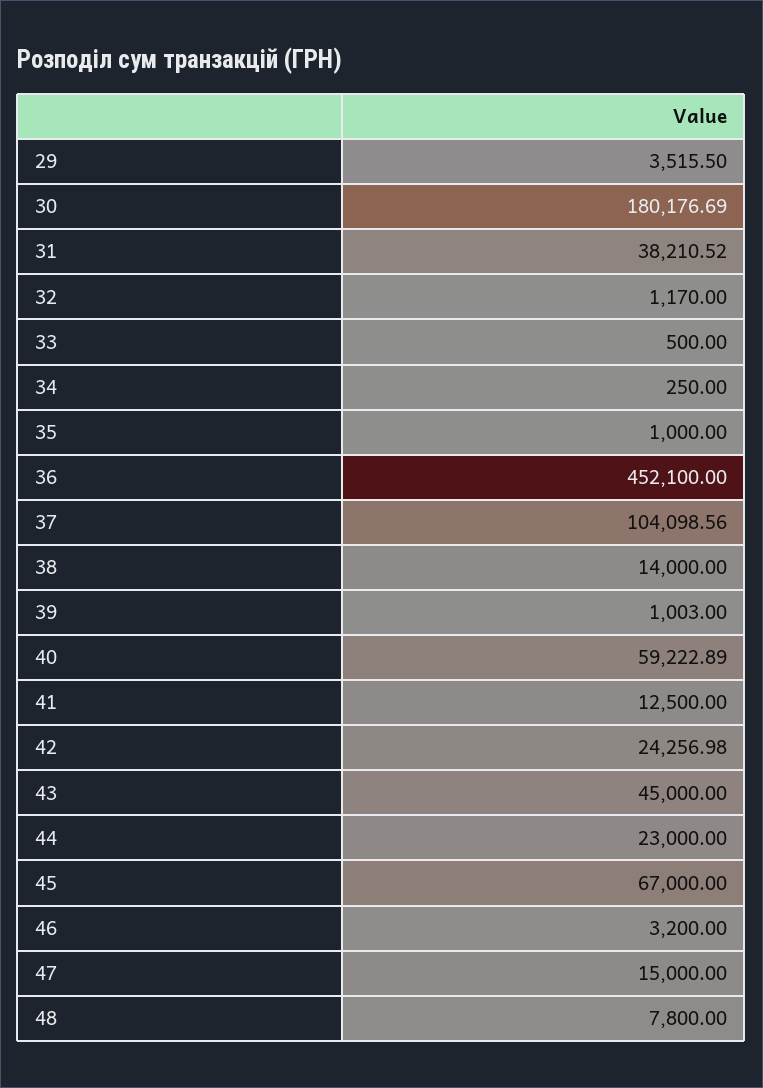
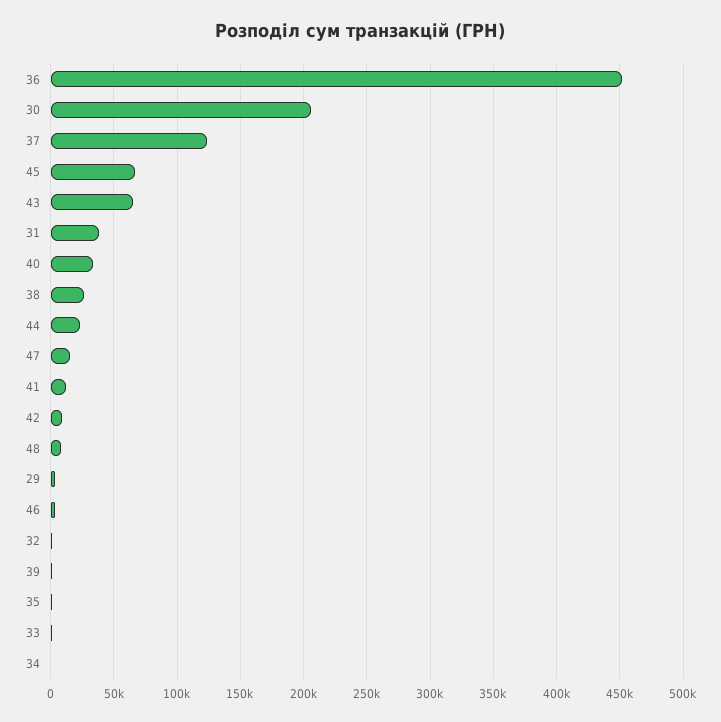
  {
    "29": 3515.5,
-   "30": 180176.69,
+   "30": 205000,
    "31": 38210.52,
    "32": 1170,
    "33": 500,
    "34": 250,
    "35": 1000,
    "36": 452100,
-   "37": 104098.56,
+   "37": 125000,
-   "38": 14000,
+   "38": 25000,
    "39": 1003,
-   "40": 59222.89,
+   "40": 35000,
    "41": 12500,
-   "42": 24256.98,
+   "42": 10000,
-   "43": 45000,
+   "43": 65000,
    "44": 23000,
    "45": 67000,
    "46": 3200,
    "47": 15000,
    "48": 7800
  }

